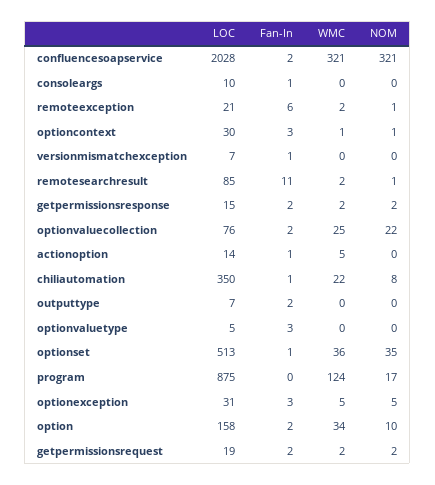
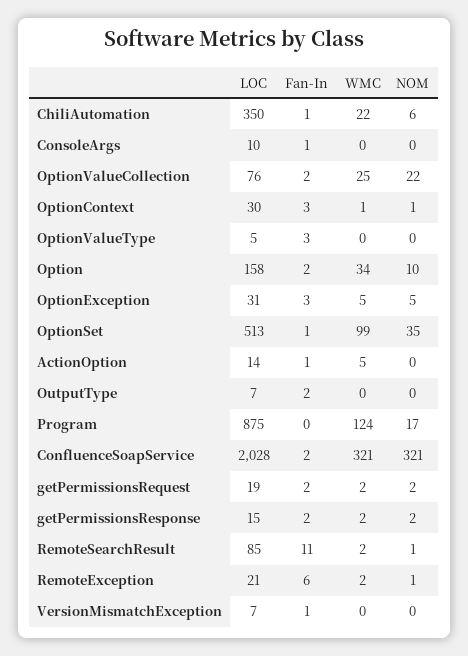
  {
    "LOC": {
      "confluencesoapservice": 2028,
      "consoleargs": 10,
      "remoteexception": 21,
      "optioncontext": 30,
      "versionmismatchexception": 7,
      "remotesearchresult": 85,
      "getpermissionsresponse": 15,
      "optionvaluecollection": 76,
      "actionoption": 14,
      "chiliautomation": 350,
      "outputtype": 7,
      "optionvaluetype": 5,
      "optionset": 513,
      "program": 875,
      "optionexception": 31,
      "option": 158,
      "getpermissionsrequest": 19
    },
    "Fan-In": {
      "confluencesoapservice": 2,
      "consoleargs": 1,
      "remoteexception": 6,
      "optioncontext": 3,
      "versionmismatchexception": 1,
      "remotesearchresult": 11,
      "getpermissionsresponse": 2,
      "optionvaluecollection": 2,
      "actionoption": 1,
      "chiliautomation": 1,
      "outputtype": 2,
      "optionvaluetype": 3,
      "optionset": 1,
      "program": 0,
      "optionexception": 3,
      "option": 2,
      "getpermissionsrequest": 2
    },
    "WMC": {
      "confluencesoapservice": 321,
      "consoleargs": 0,
      "remoteexception": 2,
      "optioncontext": 1,
      "versionmismatchexception": 0,
      "remotesearchresult": 2,
      "getpermissionsresponse": 2,
      "optionvaluecollection": 25,
      "actionoption": 5,
      "chiliautomation": 22,
      "outputtype": 0,
      "optionvaluetype": 0,
-     "optionset": 36,
+     "optionset": 99,
      "program": 124,
      "optionexception": 5,
      "option": 34,
      "getpermissionsrequest": 2
    },
    "NOM": {
      "confluencesoapservice": 321,
      "consoleargs": 0,
      "remoteexception": 1,
      "optioncontext": 1,
      "versionmismatchexception": 0,
      "remotesearchresult": 1,
      "getpermissionsresponse": 2,
      "optionvaluecollection": 22,
      "actionoption": 0,
-     "chiliautomation": 8,
+     "chiliautomation": 6,
      "outputtype": 0,
      "optionvaluetype": 0,
      "optionset": 35,
      "program": 17,
      "optionexception": 5,
      "option": 10,
      "getpermissionsrequest": 2
    }
  }

